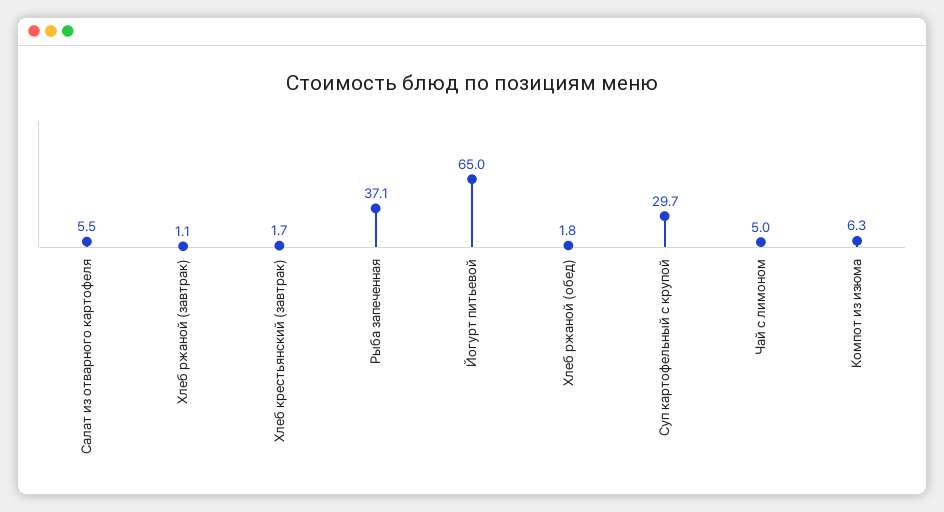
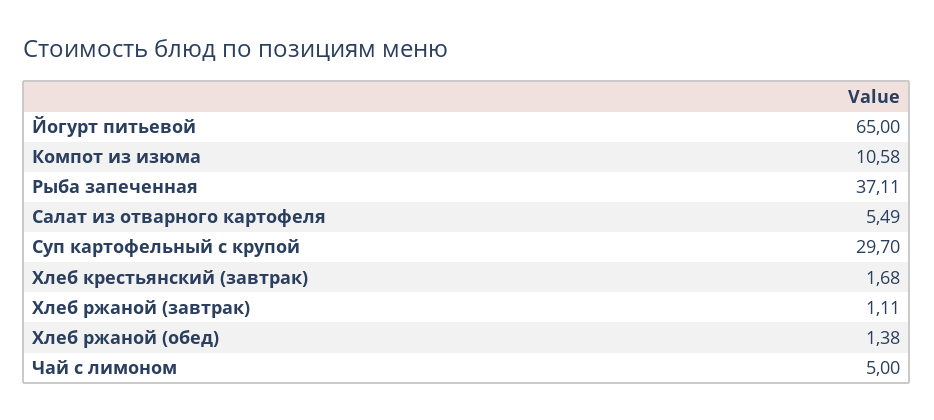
  {
    "Салат из отварного картофеля": 5.49,
    "Хлеб ржаной (завтрак)": 1.11,
    "Хлеб крестьянский (завтрак)": 1.68,
    "Рыба запеченная": 37.11,
    "Йогурт питьевой": 65,
-   "Хлеб ржаной (обед)": 1.8,
+   "Хлеб ржаной (обед)": 1.38,
    "Суп картофельный с крупой": 29.7,
    "Чай с лимоном": 5,
-   "Компот из изюма": 6.3
+   "Компот из изюма": 10.58
  }

